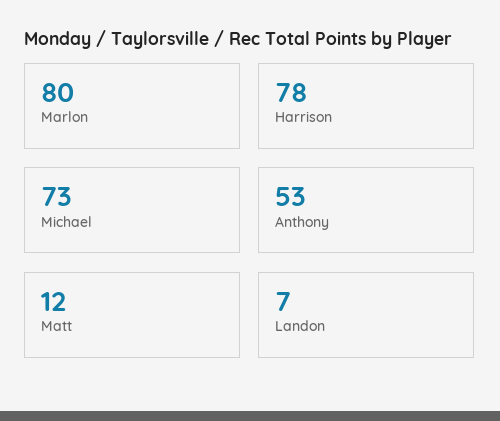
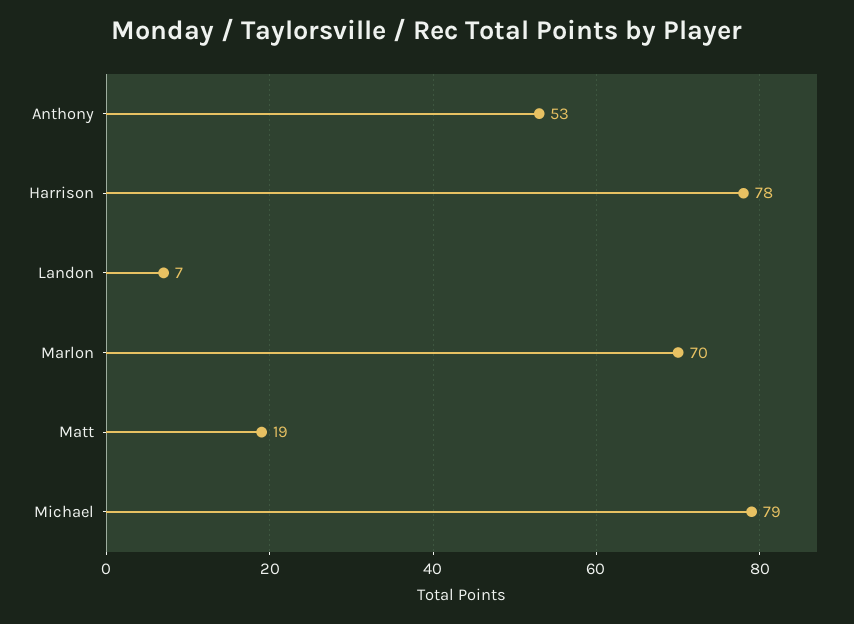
  {
-   "Marlon": 80,
+   "Marlon": 70,
    "Harrison": 78,
-   "Michael": 73,
+   "Michael": 79,
    "Anthony": 53,
-   "Matt": 12,
+   "Matt": 19,
    "Landon": 7
  }

